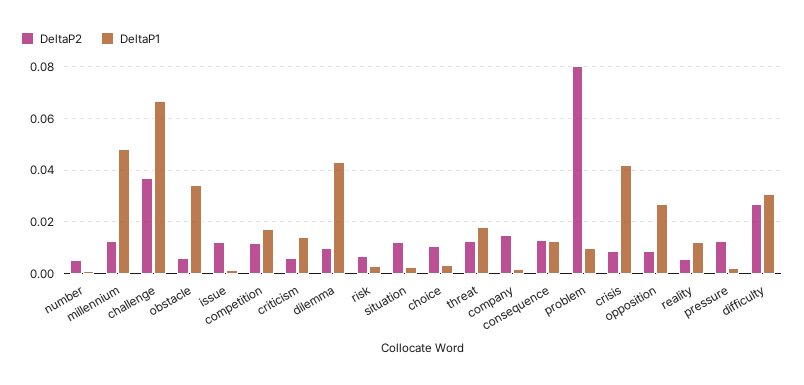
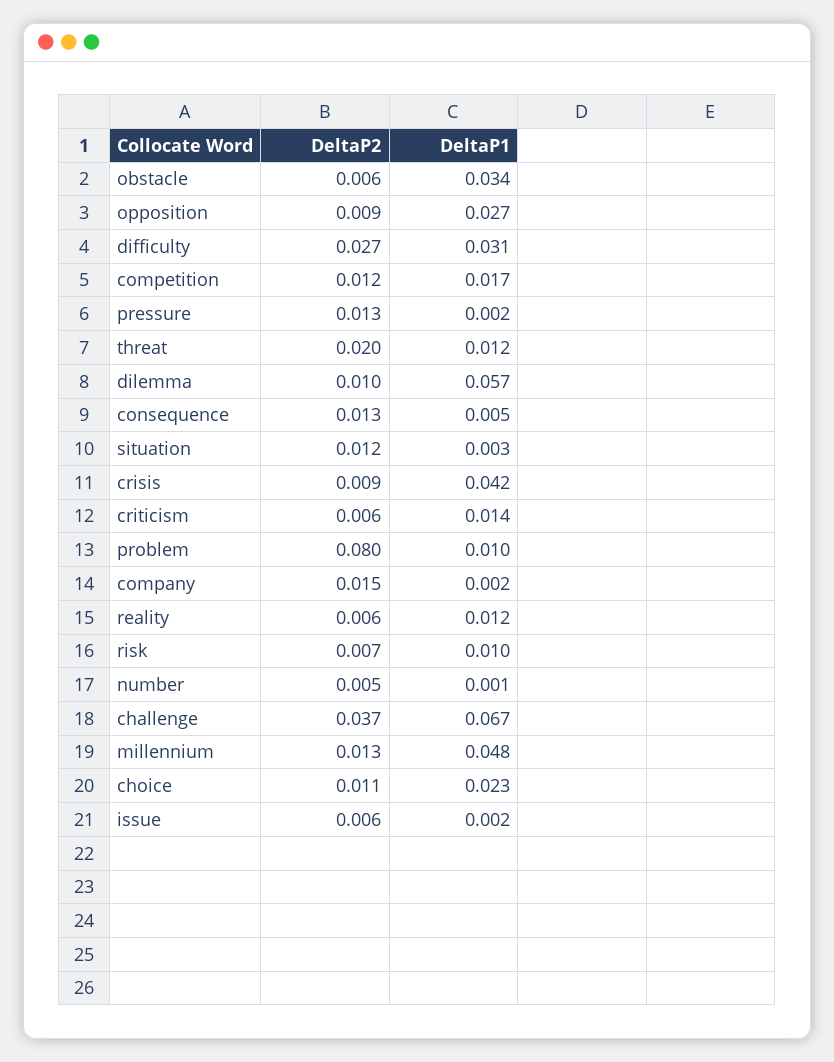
  {
    "DeltaP2": {
      "number": 0.005,
      "millennium": 0.013,
      "challenge": 0.037,
      "obstacle": 0.006,
-     "issue": 0.0125,
+     "issue": 0.006,
      "competition": 0.012,
      "criticism": 0.006,
      "dilemma": 0.01,
      "risk": 0.007,
      "situation": 0.012,
      "choice": 0.011,
-     "threat": 0.0125,
+     "threat": 0.02,
      "company": 0.015,
      "consequence": 0.013,
      "problem": 0.08,
      "crisis": 0.009,
      "opposition": 0.009,
      "reality": 0.006,
      "pressure": 0.013,
      "difficulty": 0.027
    },
    "DeltaP1": {
      "number": 0.001,
      "millennium": 0.048,
      "challenge": 0.067,
      "obstacle": 0.034,
      "issue": 0.002,
      "competition": 0.017,
      "criticism": 0.014,
-     "dilemma": 0.0425,
+     "dilemma": 0.057,
-     "risk": 0.0025,
+     "risk": 0.01,
      "situation": 0.003,
-     "choice": 0.0025,
+     "choice": 0.023,
-     "threat": 0.0175,
+     "threat": 0.012,
      "company": 0.002,
-     "consequence": 0.0125,
+     "consequence": 0.005,
      "problem": 0.01,
      "crisis": 0.042,
      "opposition": 0.027,
      "reality": 0.012,
      "pressure": 0.002,
      "difficulty": 0.031
    }
  }

